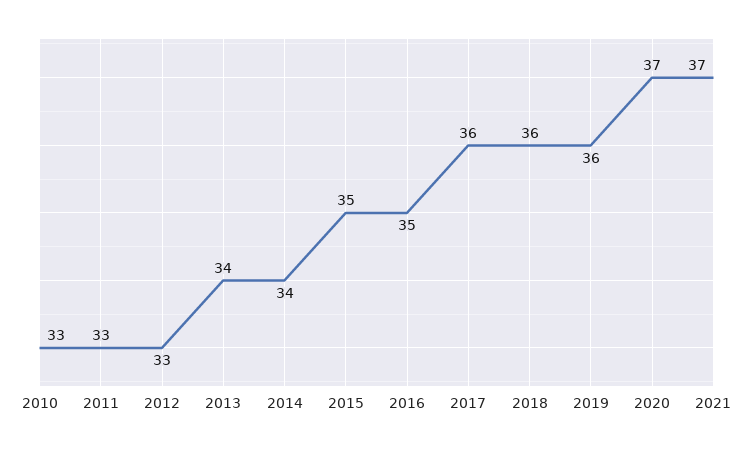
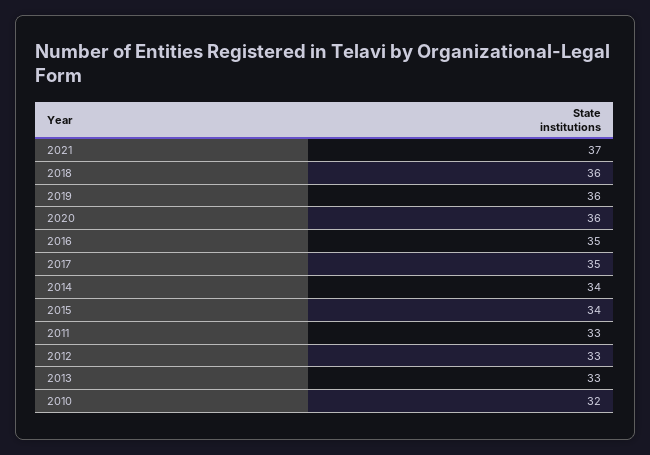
  {
-   "2010": 33,
+   "2010": 32,
    "2011": 33,
    "2012": 33,
-   "2013": 34,
+   "2013": 33,
    "2014": 34,
-   "2015": 35,
+   "2015": 34,
    "2016": 35,
-   "2017": 36,
+   "2017": 35,
    "2018": 36,
    "2019": 36,
-   "2020": 37,
+   "2020": 36,
    "2021": 37
  }

